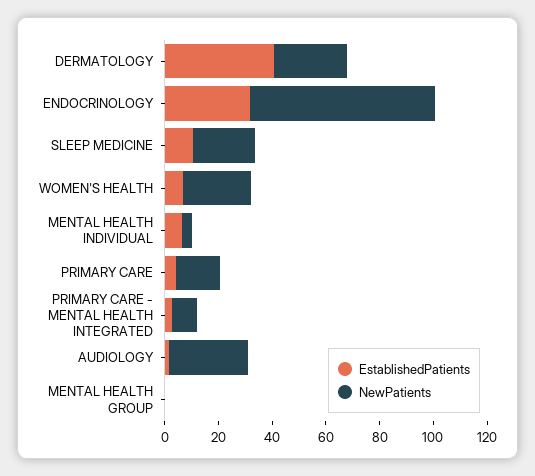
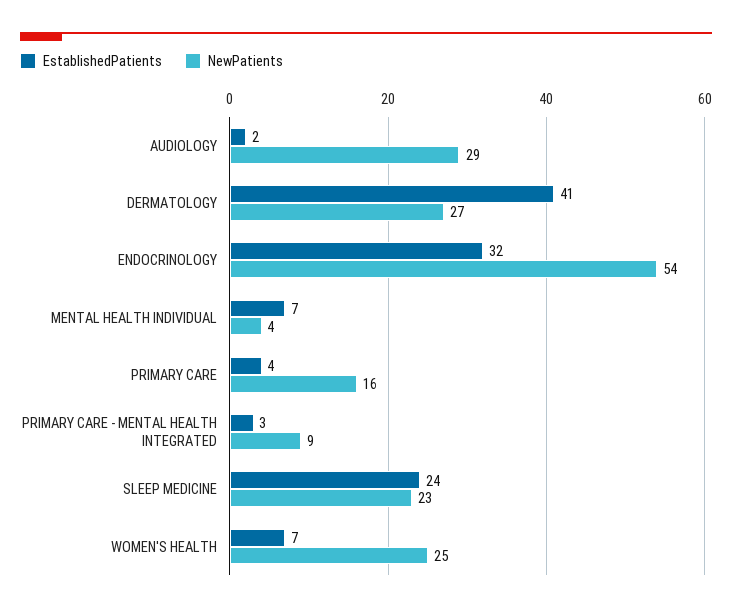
  {
    "EstablishedPatients": {
      "DERMATOLOGY": 41,
      "ENDOCRINOLOGY": 32,
-     "SLEEP MEDICINE": 10,
+     "SLEEP MEDICINE": 24,
      "WOMEN'S HEALTH": 7,
      "MENTAL HEALTH INDIVIDUAL": 7,
      "PRIMARY CARE": 4,
      "PRIMARY CARE - MENTAL HEALTH INTEGRATED": 3,
-     "AUDIOLOGY": 2,
+     "AUDIOLOGY": 2
-     "MENTAL HEALTH GROUP": 0
    },
    "NewPatients": {
      "DERMATOLOGY": 27,
-     "ENDOCRINOLOGY": 70,
+     "ENDOCRINOLOGY": 54,
      "SLEEP MEDICINE": 23,
      "WOMEN'S HEALTH": 25,
      "MENTAL HEALTH INDIVIDUAL": 4,
      "PRIMARY CARE": 16,
      "PRIMARY CARE - MENTAL HEALTH INTEGRATED": 9,
-     "AUDIOLOGY": 29,
+     "AUDIOLOGY": 29
-     "MENTAL HEALTH GROUP": 0
    }
  }

